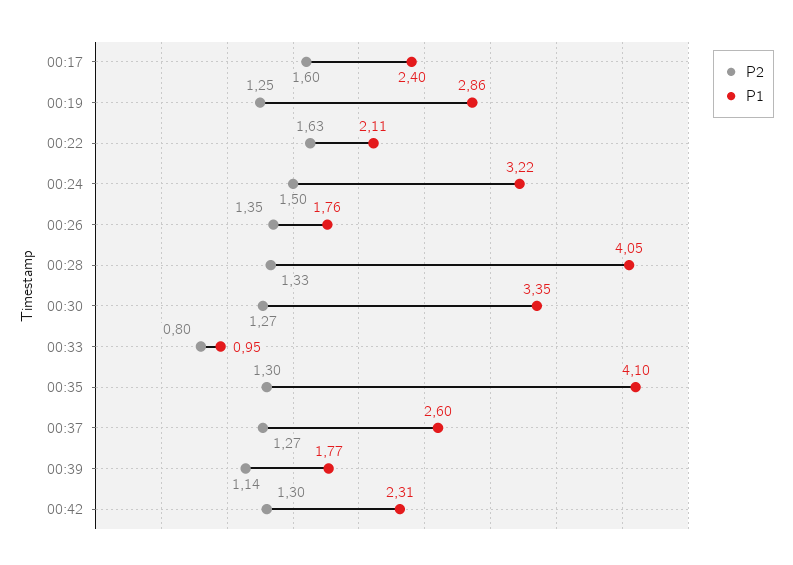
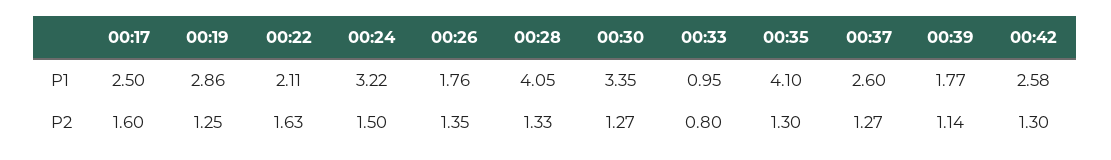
  {
    "P2": {
      "00:17": 1.6,
      "00:19": 1.25,
      "00:22": 1.63,
      "00:24": 1.5,
      "00:26": 1.35,
      "00:28": 1.33,
      "00:30": 1.27,
      "00:33": 0.8,
      "00:35": 1.3,
      "00:37": 1.27,
      "00:39": 1.14,
      "00:42": 1.3
    },
    "P1": {
-     "00:17": 2.4,
+     "00:17": 2.5,
      "00:19": 2.86,
      "00:22": 2.11,
      "00:24": 3.22,
      "00:26": 1.76,
      "00:28": 4.05,
      "00:30": 3.35,
      "00:33": 0.95,
      "00:35": 4.1,
      "00:37": 2.6,
      "00:39": 1.77,
-     "00:42": 2.31
+     "00:42": 2.58
    }
  }

